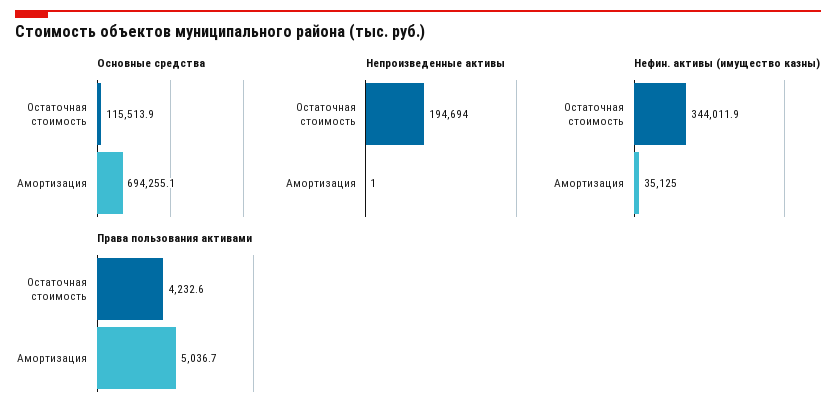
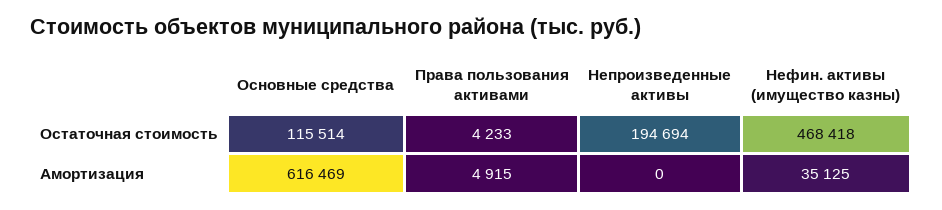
  {
    "Основные средства": {
      "Остаточная стоимость": 115513.9,
-     "Амортизация": 694255.1
+     "Амортизация": 616469
    },
    "Непроизведенные активы": {
      "Остаточная стоимость": 194694,
-     "Амортизация": 1
+     "Амортизация": 0
    },
    "Нефин. активы (имущество казны)": {
-     "Остаточная стоимость": 344011.9,
+     "Остаточная стоимость": 468418,
      "Амортизация": 35125
    },
    "Права пользования активами": {
      "Остаточная стоимость": 4232.6,
-     "Амортизация": 5036.7
+     "Амортизация": 4915
    }
  }

